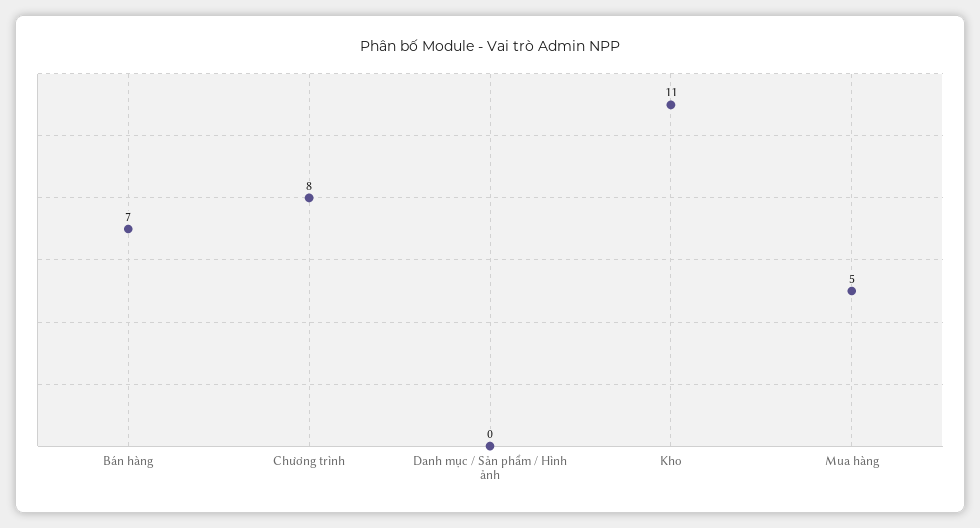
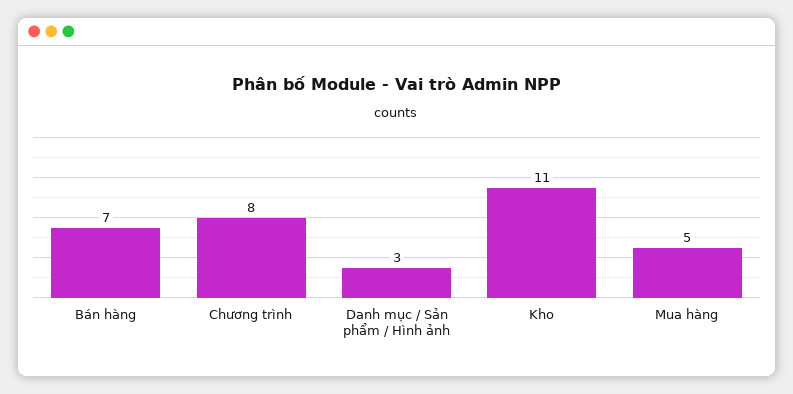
  {
    "Bán hàng": 7,
    "Chương trình": 8,
-   "Danh mục / Sản phẩm / Hình ảnh": 0,
+   "Danh mục / Sản phẩm / Hình ảnh": 3,
    "Kho": 11,
    "Mua hàng": 5
  }

